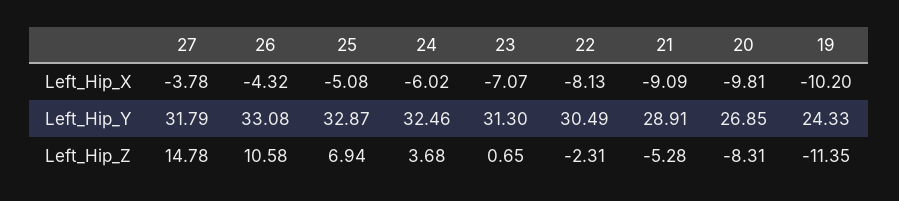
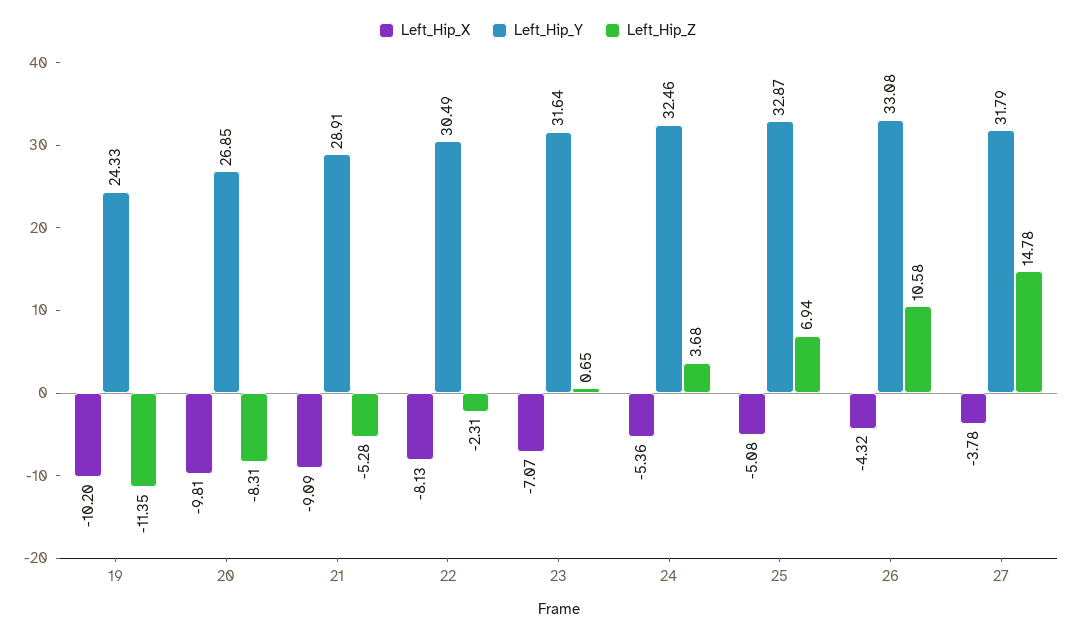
  {
    "Left_Hip_X": {
      "27": -3.78,
      "26": -4.32,
      "25": -5.08,
-     "24": -6.02,
+     "24": -5.36,
      "23": -7.07,
      "22": -8.13,
      "21": -9.09,
      "20": -9.81,
      "19": -10.2
    },
    "Left_Hip_Y": {
      "27": 31.79,
      "26": 33.08,
      "25": 32.87,
      "24": 32.46,
-     "23": 31.3,
+     "23": 31.64,
      "22": 30.49,
      "21": 28.91,
      "20": 26.85,
      "19": 24.33
    },
    "Left_Hip_Z": {
      "27": 14.78,
      "26": 10.58,
      "25": 6.94,
      "24": 3.68,
      "23": 0.65,
      "22": -2.31,
      "21": -5.28,
      "20": -8.31,
      "19": -11.35
    }
  }

